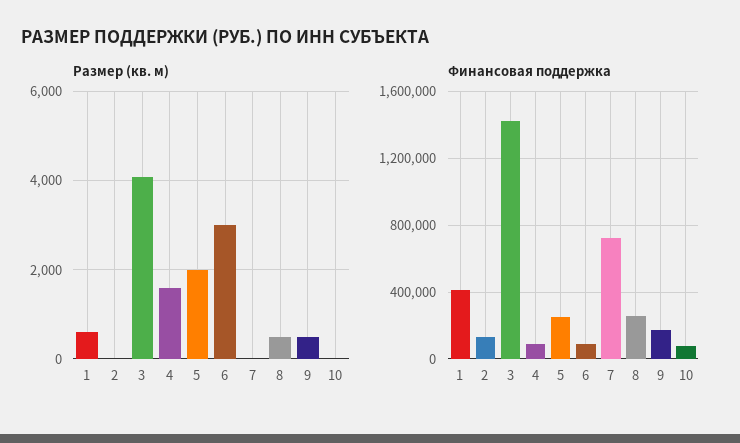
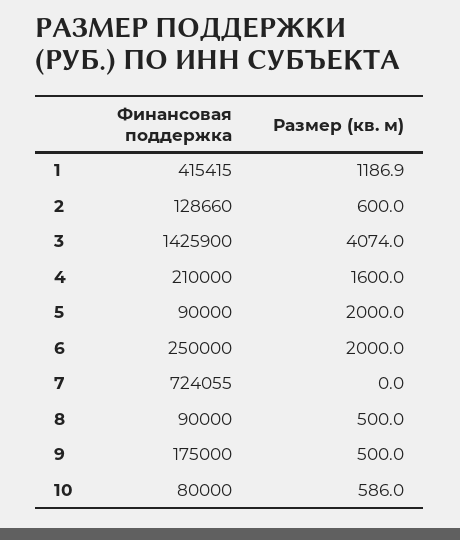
  {
    "Размер (кв. м)": {
-     "1": 600,
+     "1": 1186.9,
-     "2": 0,
+     "2": 600,
      "3": 4074,
      "4": 1600,
      "5": 2000,
-     "6": 3000,
+     "6": 2000,
      "7": 0,
      "8": 500,
      "9": 500,
-     "10": 0
+     "10": 586
    },
    "Финансовая поддержка": {
      "1": 415415,
      "2": 128660,
      "3": 1425900,
-     "4": 100000,
+     "4": 210000,
-     "5": 250000,
+     "5": 90000,
-     "6": 100000,
+     "6": 250000,
      "7": 724055,
-     "8": 250000,
+     "8": 90000,
      "9": 175000,
      "10": 80000
    }
  }

